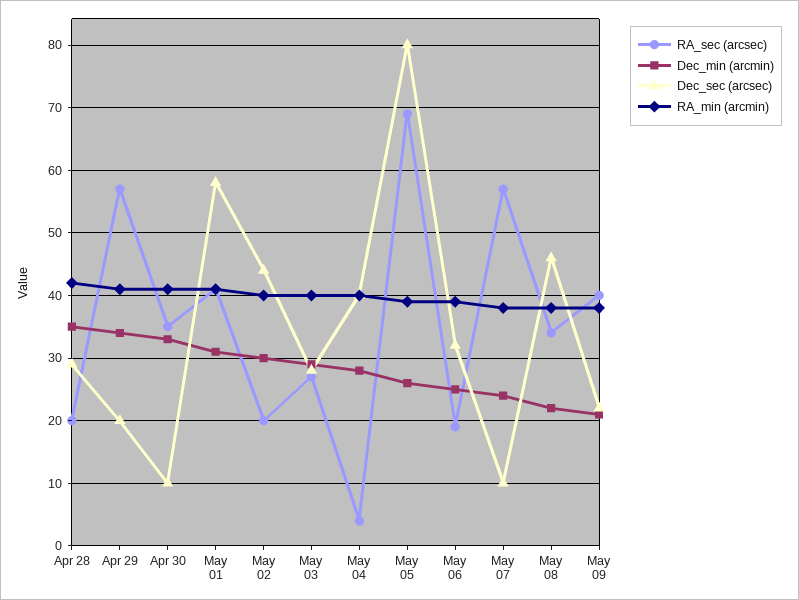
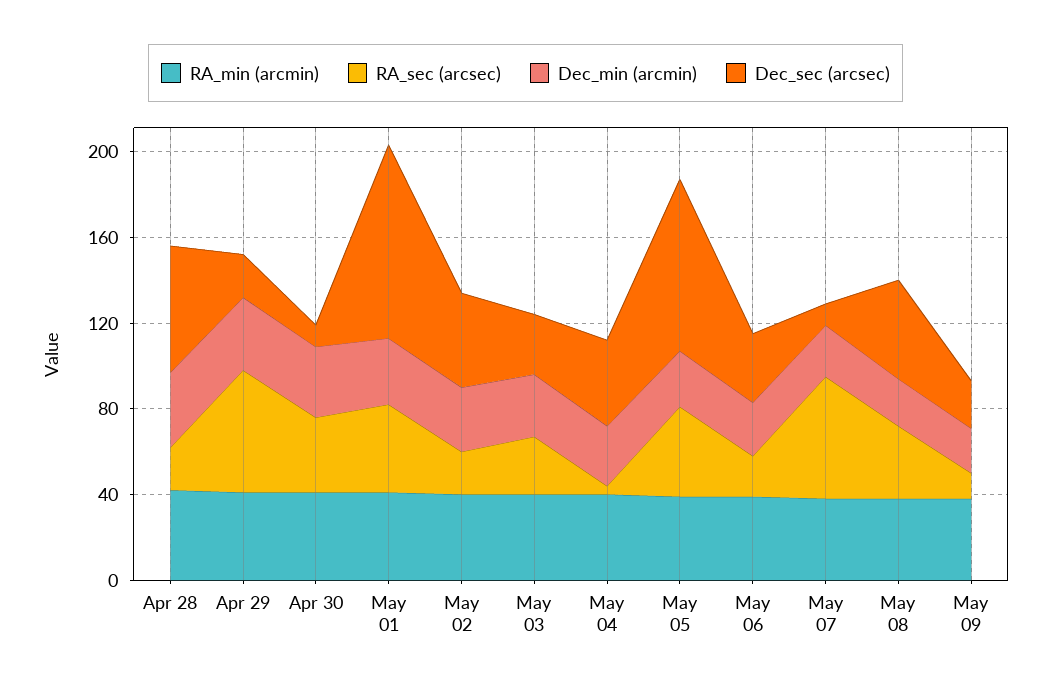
  {
    "RA_sec (arcsec)": {
      "Apr 28": 20,
      "Apr 29": 57,
      "Apr 30": 35,
      "May 01": 41,
      "May 02": 20,
      "May 03": 27,
      "May 04": 4,
-     "May 05": 69,
+     "May 05": 40,
      "May 06": 19,
      "May 07": 57,
      "May 08": 34,
-     "May 09": 40
+     "May 09": 10
    },
    "Dec_min (arcmin)": {
      "Apr 28": 35,
      "Apr 29": 34,
      "Apr 30": 33,
      "May 01": 31,
      "May 02": 30,
      "May 03": 29,
      "May 04": 28,
      "May 05": 26,
      "May 06": 25,
      "May 07": 24,
      "May 08": 22,
      "May 09": 21
    },
    "Dec_sec (arcsec)": {
-     "Apr 28": 29,
+     "Apr 28": 60,
      "Apr 29": 20,
      "Apr 30": 10,
-     "May 01": 58,
+     "May 01": 90,
      "May 02": 44,
      "May 03": 28,
      "May 04": 40,
      "May 05": 80,
      "May 06": 32,
      "May 07": 10,
      "May 08": 46,
      "May 09": 22
    },
    "RA_min (arcmin)": {
      "Apr 28": 42,
      "Apr 29": 41,
      "Apr 30": 41,
      "May 01": 41,
      "May 02": 40,
      "May 03": 40,
      "May 04": 40,
      "May 05": 39,
      "May 06": 39,
      "May 07": 38,
      "May 08": 38,
      "May 09": 38
    }
  }

